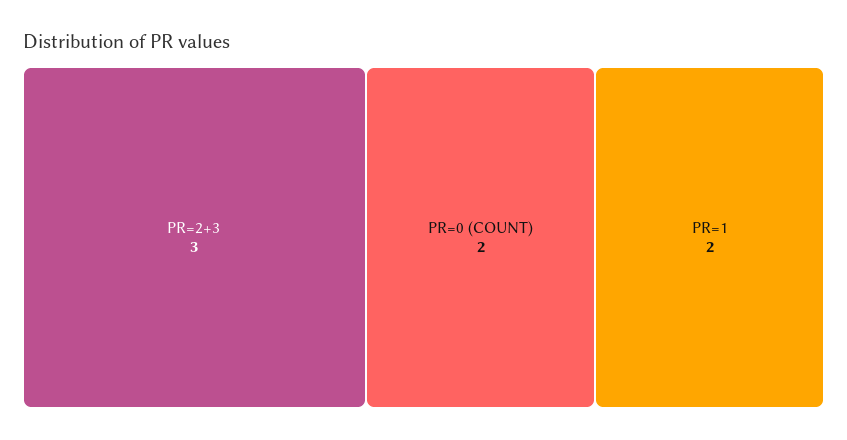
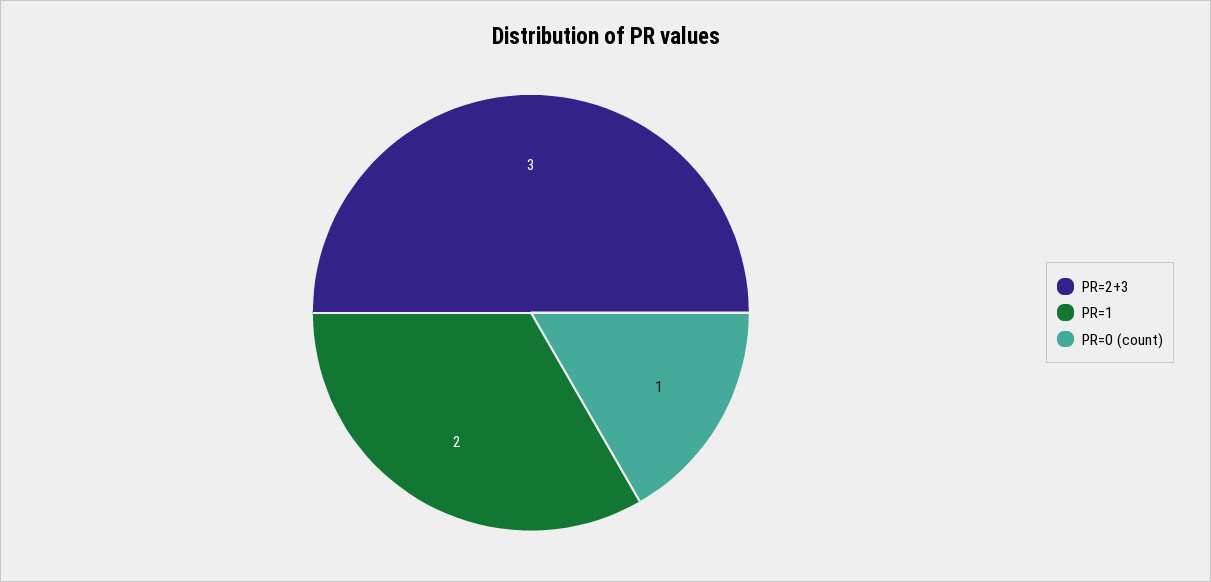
  {
    "PR=2+3": 3,
-   "PR=0 (COUNT)": 2,
+   "PR=0 (COUNT)": 1,
    "PR=1": 2
  }

